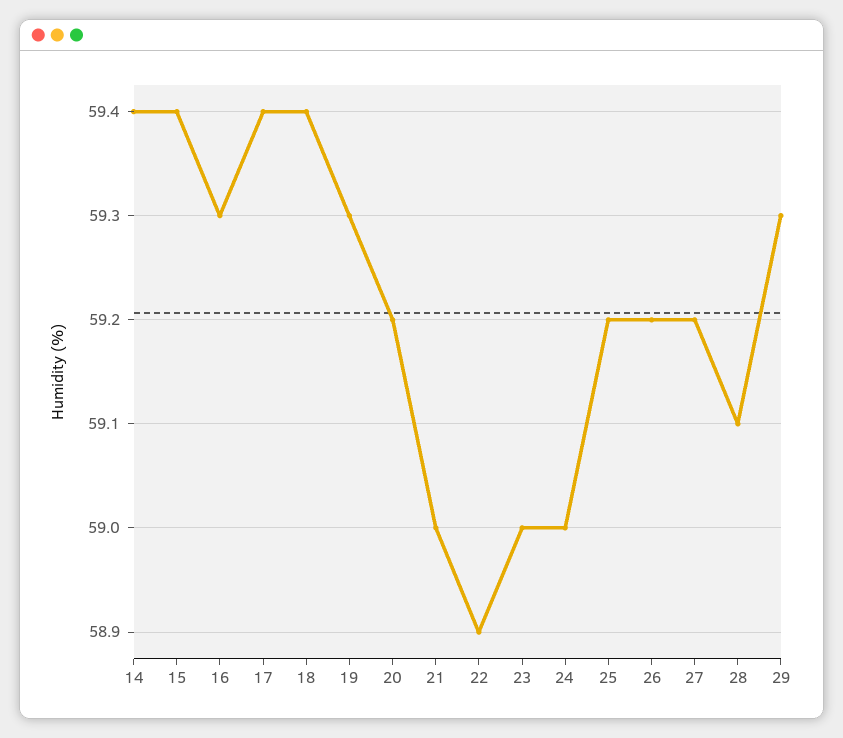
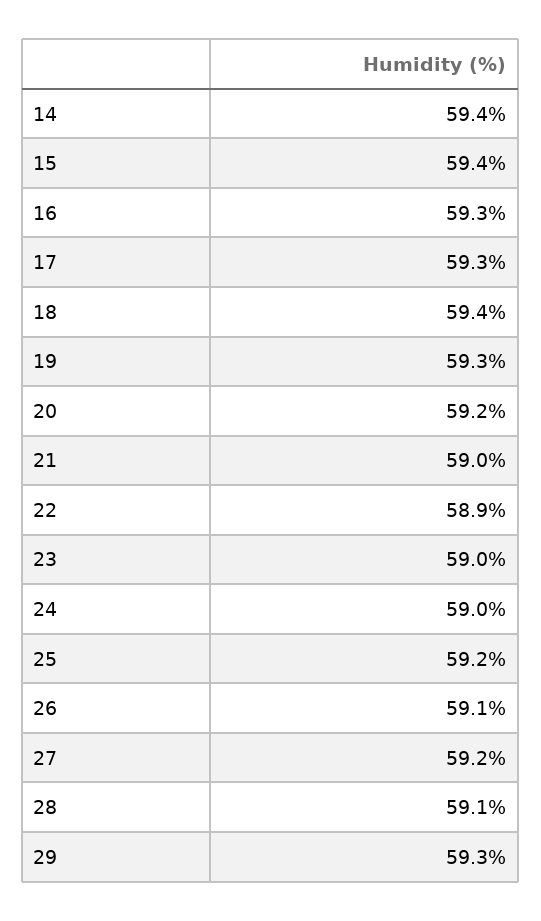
  {
    "14": 59.4,
    "15": 59.4,
    "16": 59.3,
-   "17": 59.4,
+   "17": 59.3,
    "18": 59.4,
    "19": 59.3,
    "20": 59.2,
    "21": 59,
    "22": 58.9,
    "23": 59,
    "24": 59,
    "25": 59.2,
-   "26": 59.2,
+   "26": 59.1,
    "27": 59.2,
    "28": 59.1,
    "29": 59.3
  }

